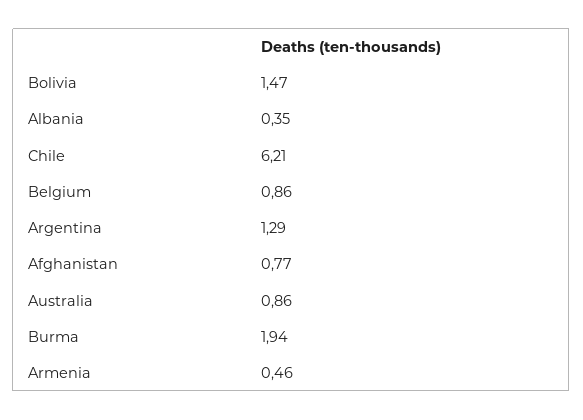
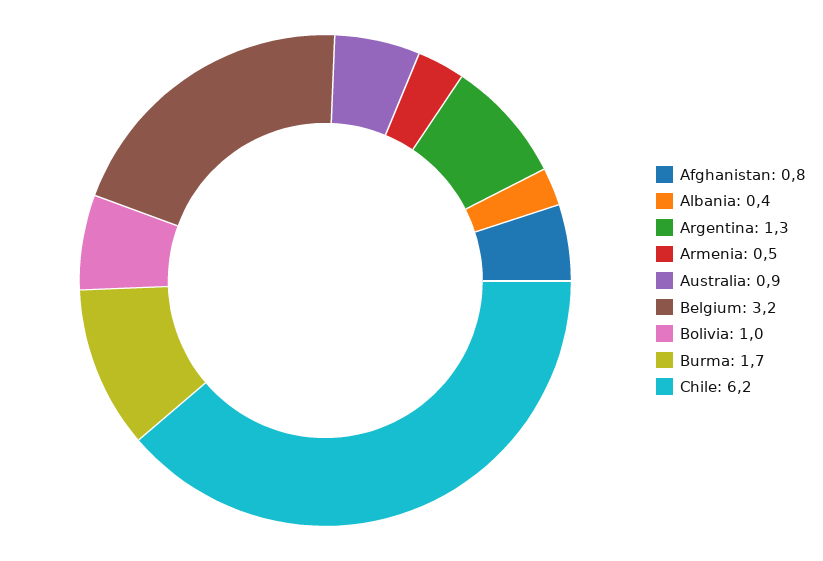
  {
-   "Bolivia": 1.47,
+   "Bolivia": 1,
    "Albania": 0.35,
    "Chile": 6.21,
-   "Belgium": 0.86,
+   "Belgium": 3.2,
    "Argentina": 1.29,
    "Afghanistan": 0.77,
    "Australia": 0.86,
-   "Burma": 1.94,
+   "Burma": 1.7,
    "Armenia": 0.46
  }

